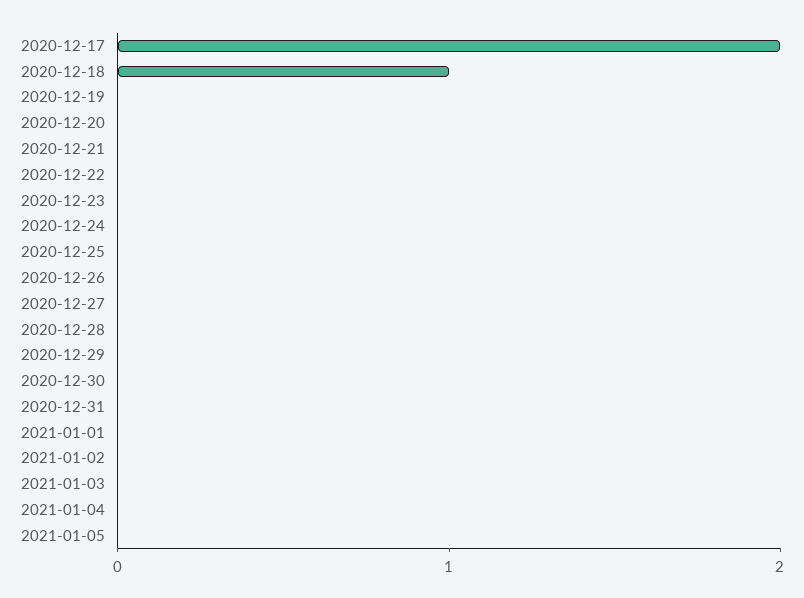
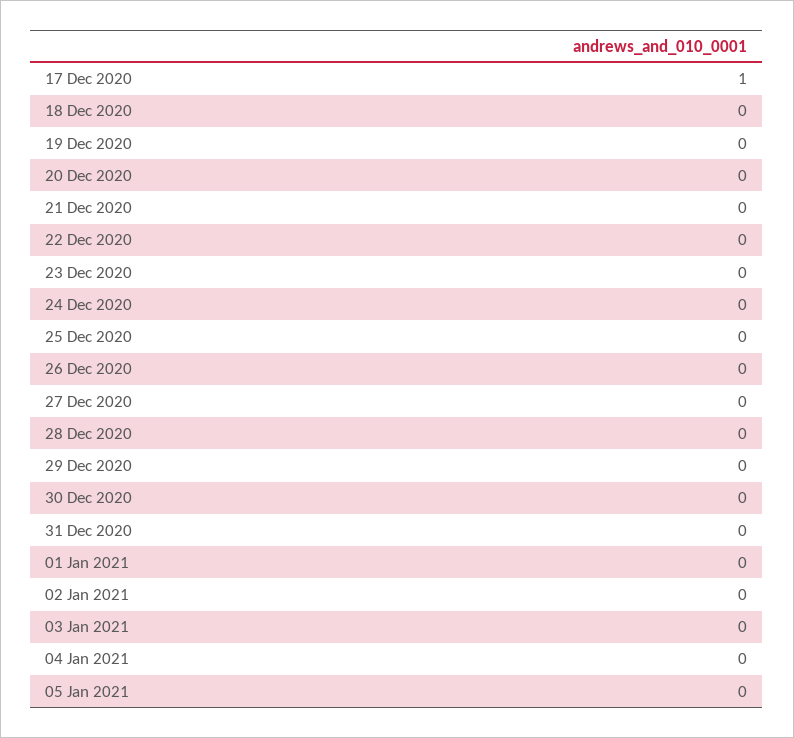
  {
-   "2020-12-17": 2,
+   "2020-12-17": 1,
-   "2020-12-18": 1,
+   "2020-12-18": 0,
    "2020-12-19": 0,
    "2020-12-20": 0,
    "2020-12-21": 0,
    "2020-12-22": 0,
    "2020-12-23": 0,
    "2020-12-24": 0,
    "2020-12-25": 0,
    "2020-12-26": 0,
    "2020-12-27": 0,
    "2020-12-28": 0,
    "2020-12-29": 0,
    "2020-12-30": 0,
    "2020-12-31": 0,
    "2021-01-01": 0,
    "2021-01-02": 0,
    "2021-01-03": 0,
    "2021-01-04": 0,
    "2021-01-05": 0
  }

